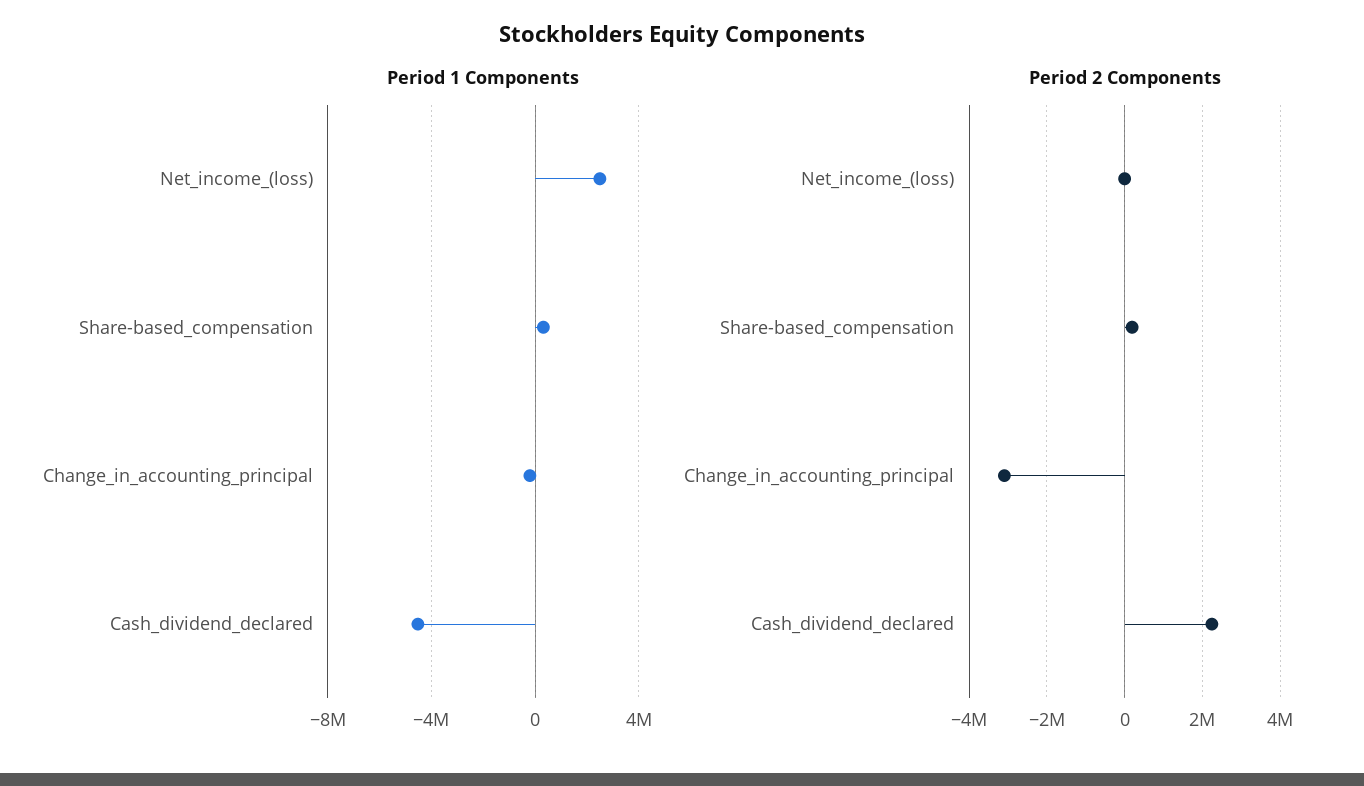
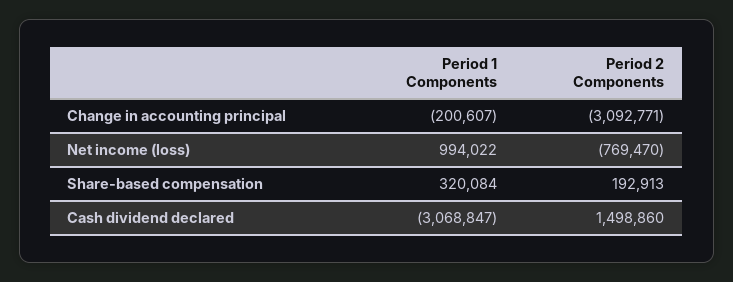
  {
    "Period 1 Components": {
-     "Net_income_(loss)": 2500000,
+     "Net_income_(loss)": 994022,
      "Share-based_compensation": 320084,
      "Change_in_accounting_principal": -200607,
-     "Cash_dividend_declared": -4500000
+     "Cash_dividend_declared": -3068847
    },
    "Period 2 Components": {
-     "Net_income_(loss)": 0,
+     "Net_income_(loss)": -769470,
      "Share-based_compensation": 192913,
      "Change_in_accounting_principal": -3092771,
-     "Cash_dividend_declared": 2200000
+     "Cash_dividend_declared": 1498860
    }
  }

